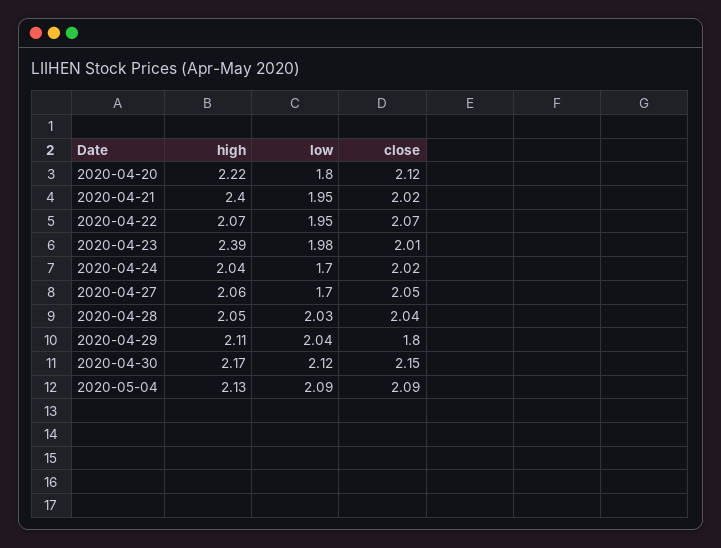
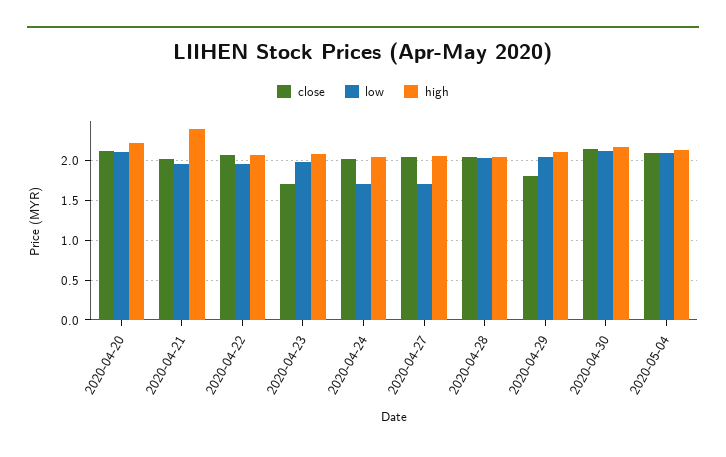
  {
    "high": {
      "2020-04-20": 2.22,
      "2020-04-21": 2.4,
      "2020-04-22": 2.07,
-     "2020-04-23": 2.39,
+     "2020-04-23": 2.1,
      "2020-04-24": 2.04,
      "2020-04-27": 2.06,
      "2020-04-28": 2.05,
      "2020-04-29": 2.11,
      "2020-04-30": 2.17,
      "2020-05-04": 2.13
    },
    "low": {
-     "2020-04-20": 1.8,
+     "2020-04-20": 2.1,
      "2020-04-21": 1.95,
      "2020-04-22": 1.95,
      "2020-04-23": 1.98,
      "2020-04-24": 1.7,
      "2020-04-27": 1.7,
      "2020-04-28": 2.03,
      "2020-04-29": 2.04,
      "2020-04-30": 2.12,
      "2020-05-04": 2.09
    },
    "close": {
      "2020-04-20": 2.12,
      "2020-04-21": 2.02,
      "2020-04-22": 2.07,
-     "2020-04-23": 2.01,
+     "2020-04-23": 1.7,
      "2020-04-24": 2.02,
      "2020-04-27": 2.05,
      "2020-04-28": 2.04,
      "2020-04-29": 1.8,
      "2020-04-30": 2.15,
      "2020-05-04": 2.09
    }
  }

